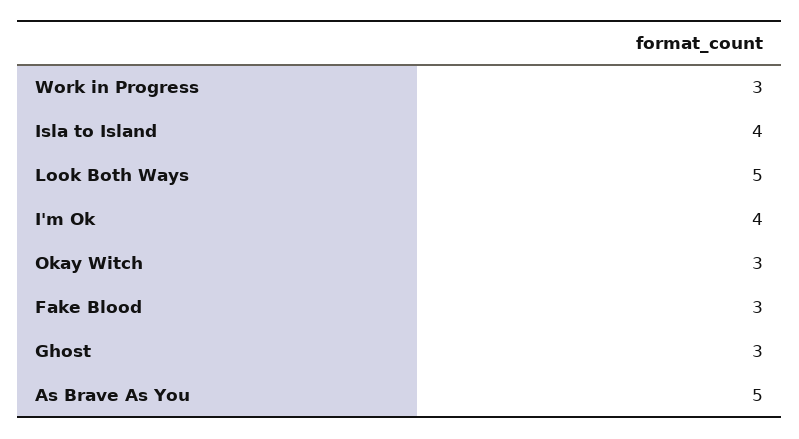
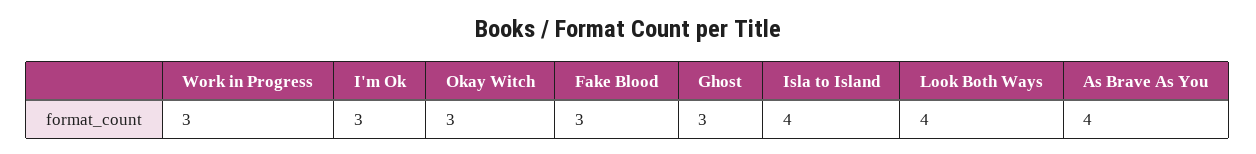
  {
    "Work in Progress": 3,
    "Isla to Island": 4,
-   "Look Both Ways": 5,
+   "Look Both Ways": 4,
-   "I'm Ok": 4,
+   "I'm Ok": 3,
    "Okay Witch": 3,
    "Fake Blood": 3,
    "Ghost": 3,
-   "As Brave As You": 5
+   "As Brave As You": 4
  }

